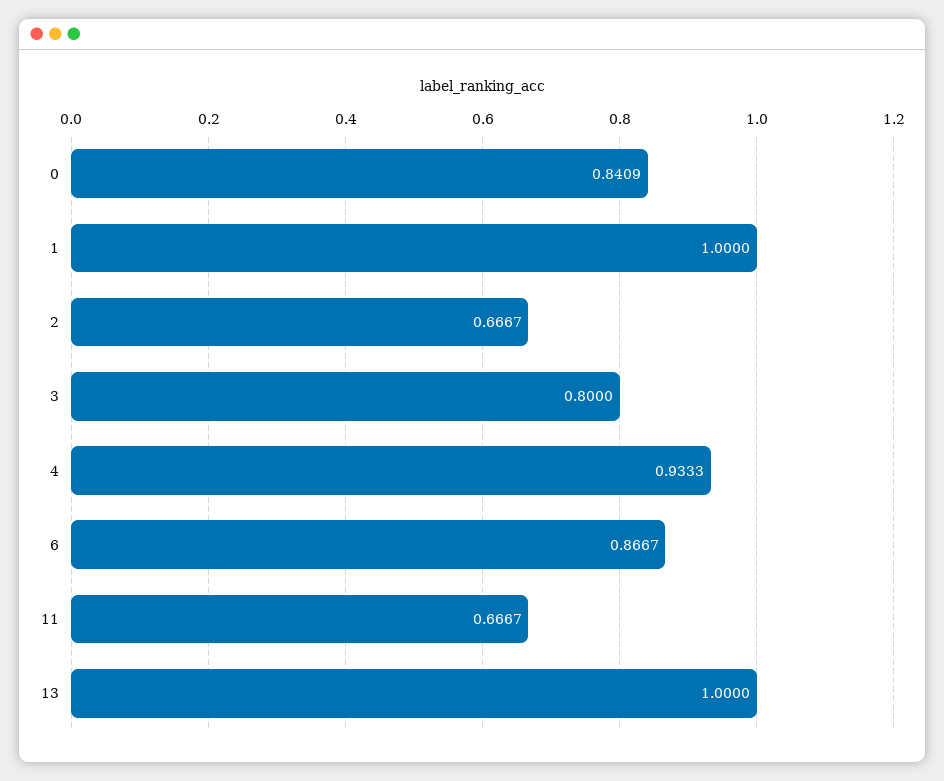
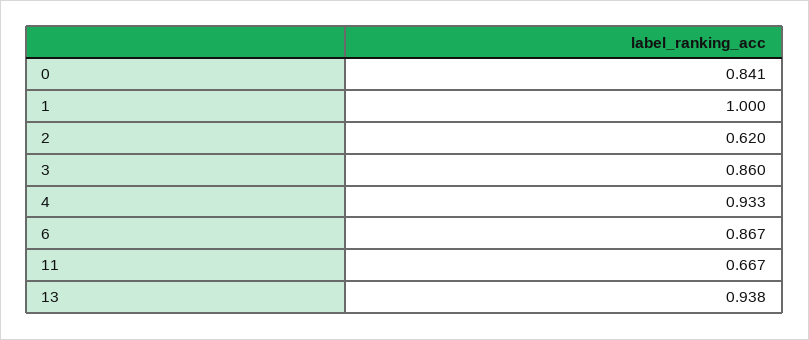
  {
    "0": 0.8409,
    "1": 1,
-   "2": 0.6667,
+   "2": 0.62,
-   "3": 0.8,
+   "3": 0.86,
    "4": 0.9333,
    "6": 0.8667,
    "11": 0.6667,
-   "13": 1
+   "13": 0.938
  }

